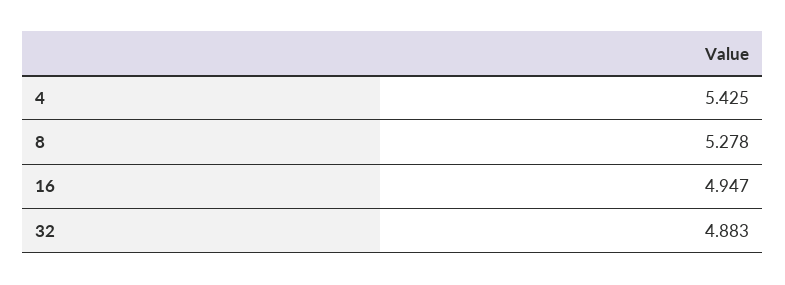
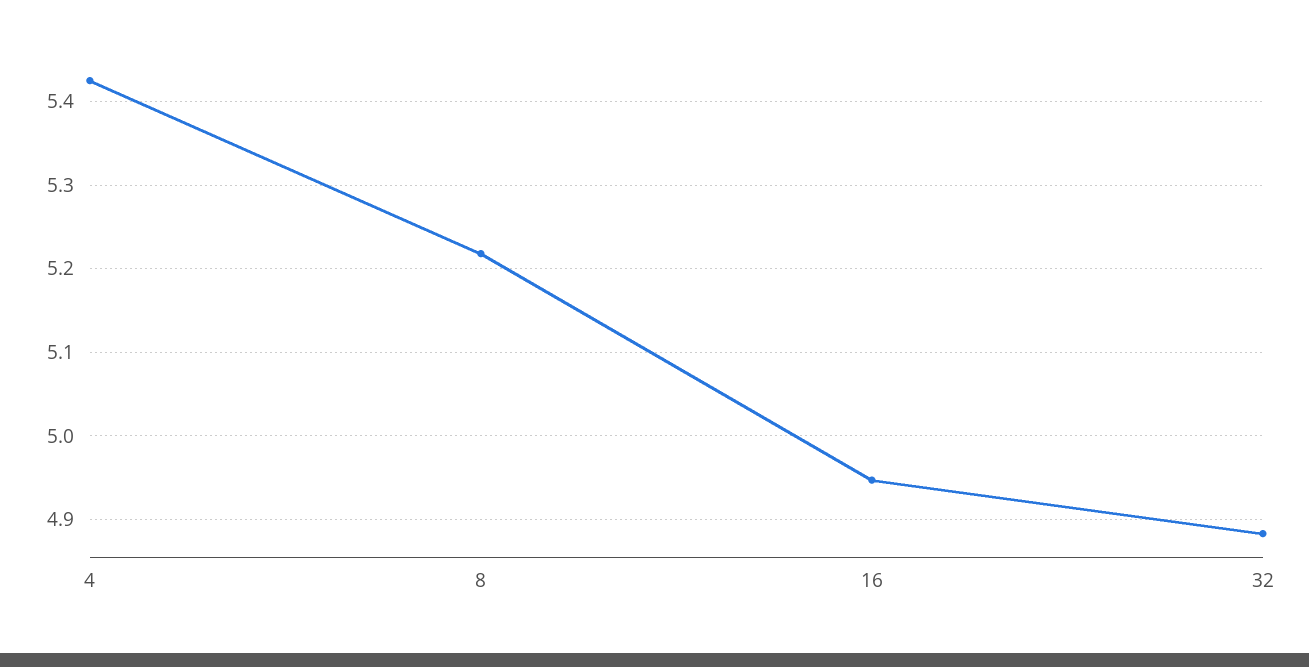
  {
    "4": 5.425,
-   "8": 5.278,
+   "8": 5.22,
    "16": 4.947,
    "32": 4.883
  }

